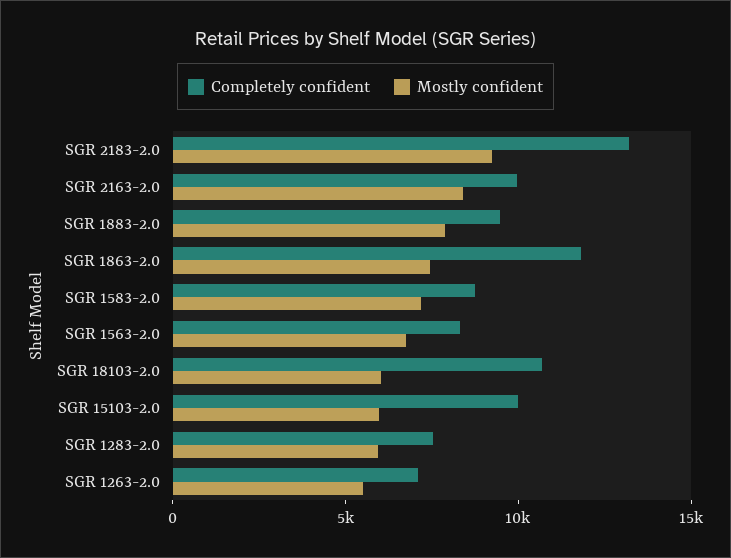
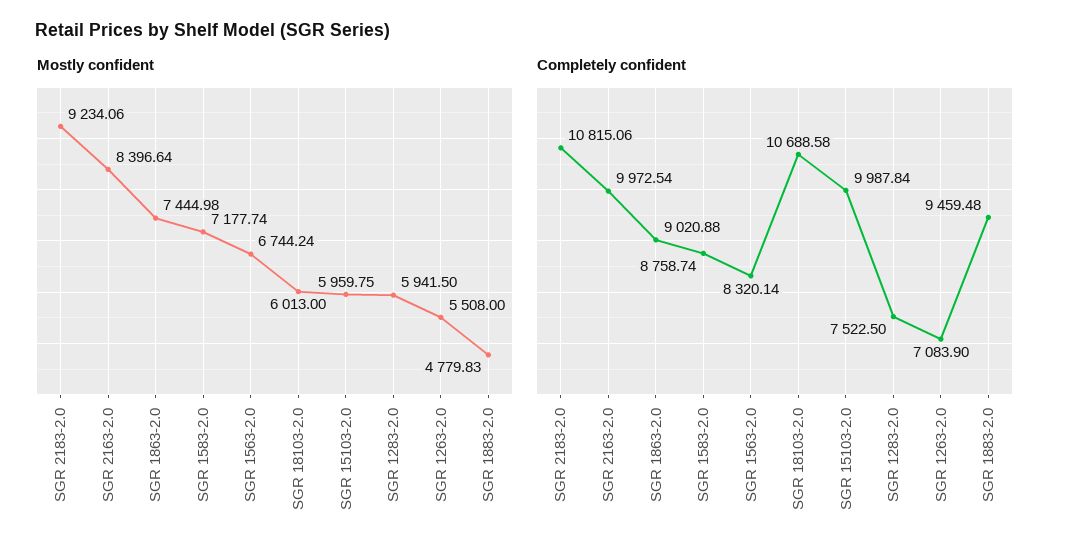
  {
    "Completely confident": {
-     "SGR 2183-2.0": 13000,
+     "SGR 2183-2.0": 10815.06,
      "SGR 2163-2.0": 9972.54,
      "SGR 1883-2.0": 9459.48,
-     "SGR 1863-2.0": 12000,
+     "SGR 1863-2.0": 9020.88,
      "SGR 1583-2.0": 8758.74,
      "SGR 1563-2.0": 8320.14,
      "SGR 18103-2.0": 10688.58,
      "SGR 15103-2.0": 9987.84,
      "SGR 1283-2.0": 7522.5,
      "SGR 1263-2.0": 7083.9
    },
    "Mostly confident": {
      "SGR 2183-2.0": 9234.06,
      "SGR 2163-2.0": 8396.64,
-     "SGR 1883-2.0": 8000,
+     "SGR 1883-2.0": 4779.83,
      "SGR 1863-2.0": 7444.98,
      "SGR 1583-2.0": 7177.74,
      "SGR 1563-2.0": 6744.24,
      "SGR 18103-2.0": 6013,
      "SGR 15103-2.0": 5959.75,
      "SGR 1283-2.0": 5941.5,
      "SGR 1263-2.0": 5508
    }
  }

